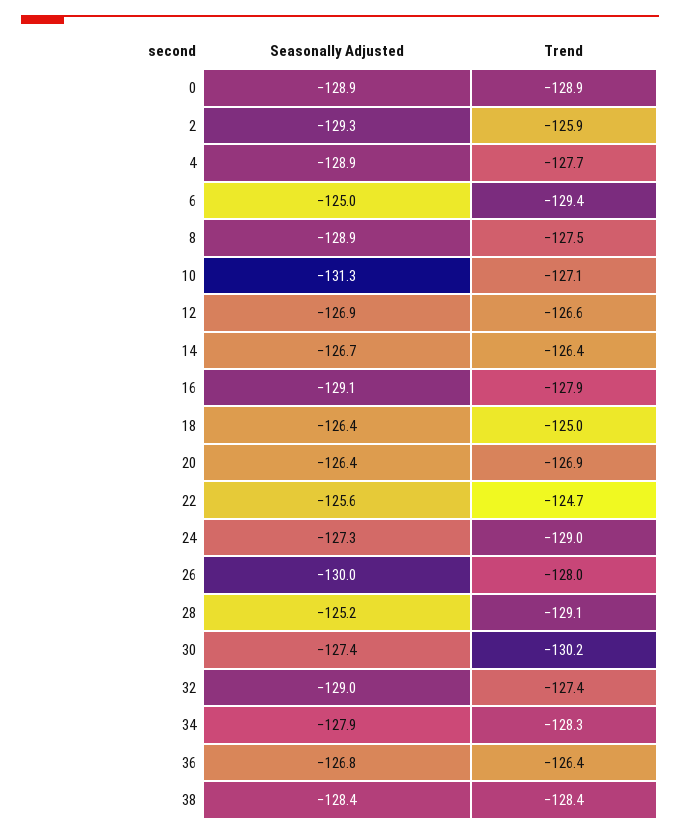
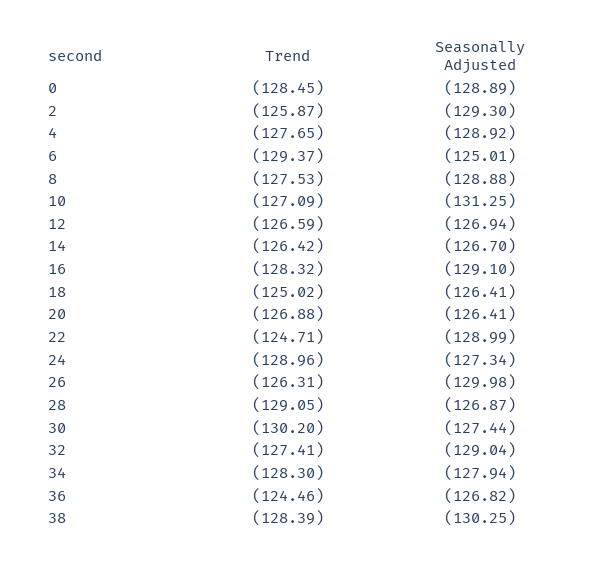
  {
    "Seasonally Adjusted": {
      "0": -128.89,
      "2": -129.3,
      "4": -128.92,
      "6": -125.01,
      "8": -128.88,
      "10": -131.25,
      "12": -126.94,
      "14": -126.7,
      "16": -129.1,
      "18": -126.41,
      "20": -126.41,
-     "22": -125.6,
+     "22": -128.99,
      "24": -127.34,
      "26": -129.98,
-     "28": -125.2,
+     "28": -126.87,
      "30": -127.44,
      "32": -129.04,
      "34": -127.94,
      "36": -126.82,
-     "38": -128.4
+     "38": -130.25
    },
    "Trend": {
-     "0": -128.9,
+     "0": -128.45,
      "2": -125.87,
      "4": -127.65,
      "6": -129.37,
      "8": -127.53,
      "10": -127.09,
      "12": -126.59,
      "14": -126.42,
-     "16": -127.9,
+     "16": -128.32,
      "18": -125.02,
      "20": -126.88,
      "22": -124.71,
      "24": -128.96,
-     "26": -128,
+     "26": -126.31,
      "28": -129.05,
      "30": -130.2,
      "32": -127.41,
      "34": -128.3,
-     "36": -126.4,
+     "36": -124.46,
      "38": -128.39
    }
  }

